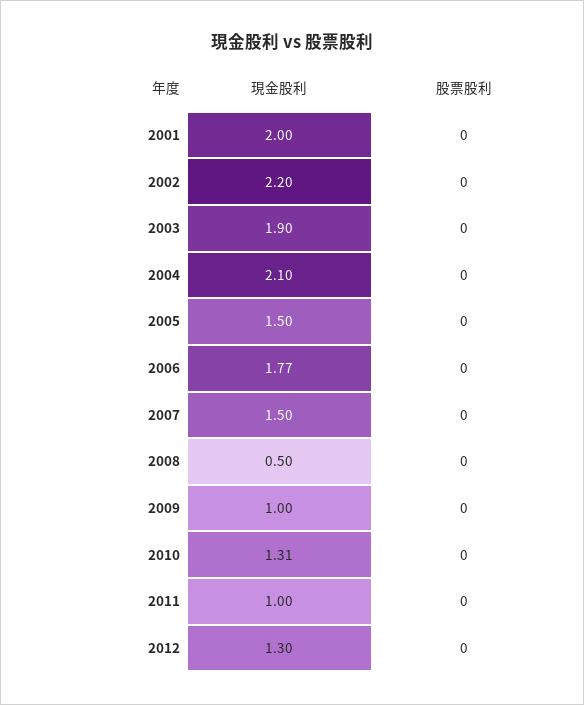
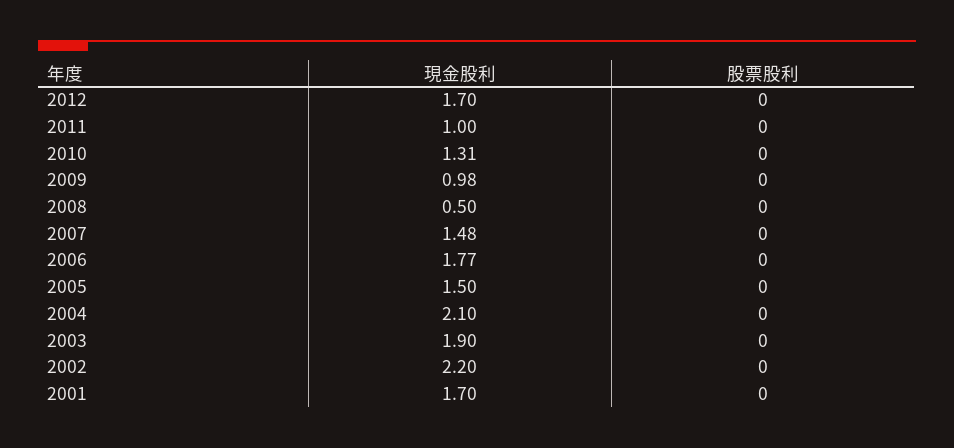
  {
    "現金股利": {
-     "2001": 2,
+     "2001": 1.7,
      "2002": 2.2,
      "2003": 1.9,
      "2004": 2.1,
      "2005": 1.5,
      "2006": 1.77,
-     "2007": 1.5,
+     "2007": 1.48,
      "2008": 0.5,
-     "2009": 1,
+     "2009": 0.98,
      "2010": 1.31,
      "2011": 1,
-     "2012": 1.3
+     "2012": 1.7
    },
    "股票股利": {
      "2001": 0,
      "2002": 0,
      "2003": 0,
      "2004": 0,
      "2005": 0,
      "2006": 0,
      "2007": 0,
      "2008": 0,
      "2009": 0,
      "2010": 0,
      "2011": 0,
      "2012": 0
    }
  }

